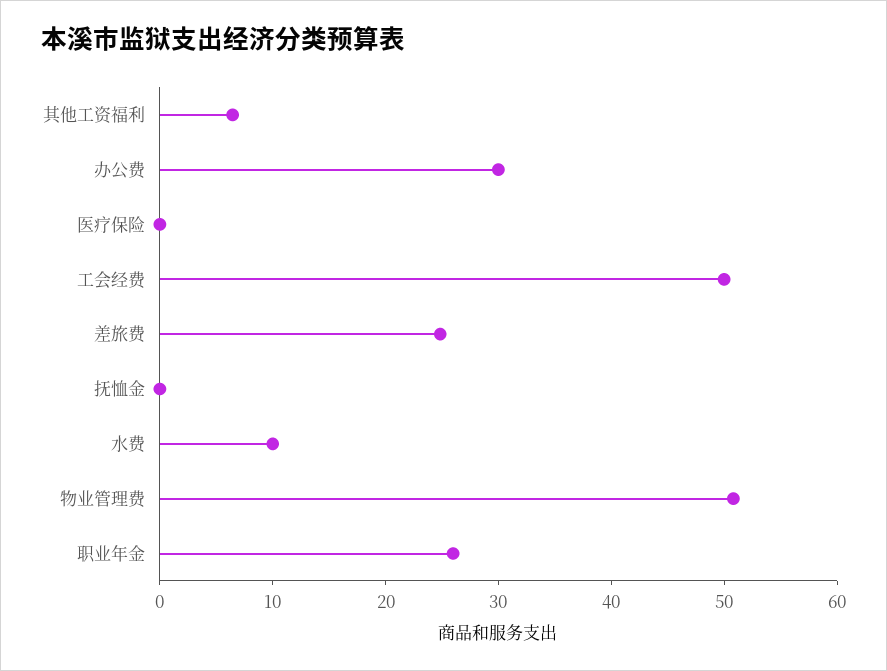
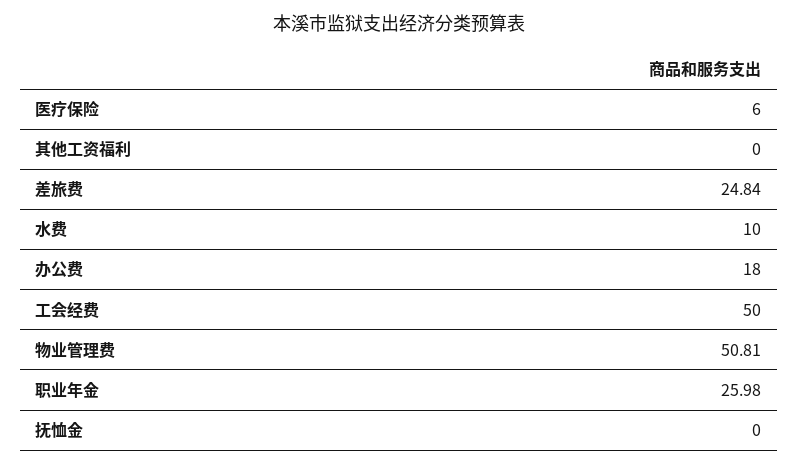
  {
-   "其他工资福利": 6,
+   "其他工资福利": 0,
-   "办公费": 30,
+   "办公费": 18,
-   "医疗保险": 0,
+   "医疗保险": 6,
    "工会经费": 50,
    "差旅费": 24.84,
    "抚恤金": 0,
    "水费": 10,
    "物业管理费": 50.81,
    "职业年金": 25.98
  }

